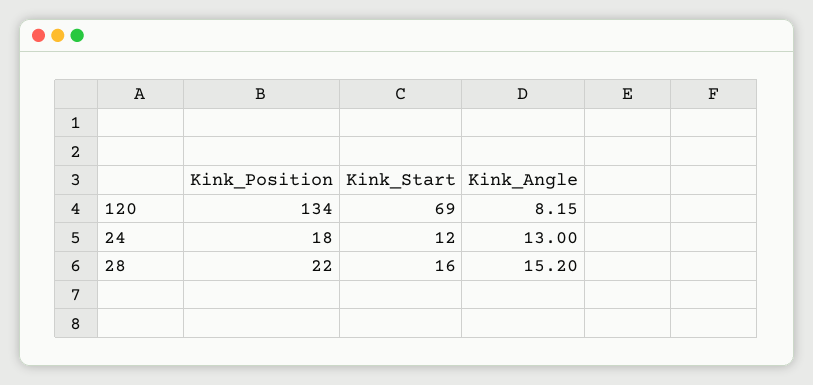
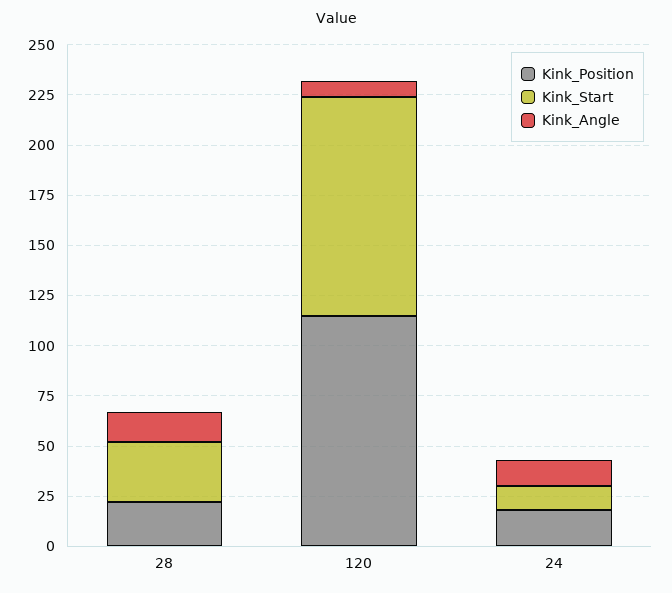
  {
    "Kink_Position": {
-     "120": 134,
+     "120": 115,
      "24": 18,
      "28": 22
    },
    "Kink_Start": {
-     "120": 69,
+     "120": 110,
      "24": 12,
-     "28": 16
+     "28": 30
    },
    "Kink_Angle": {
      "120": 8.15,
      "24": 13,
      "28": 15.2
    }
  }

